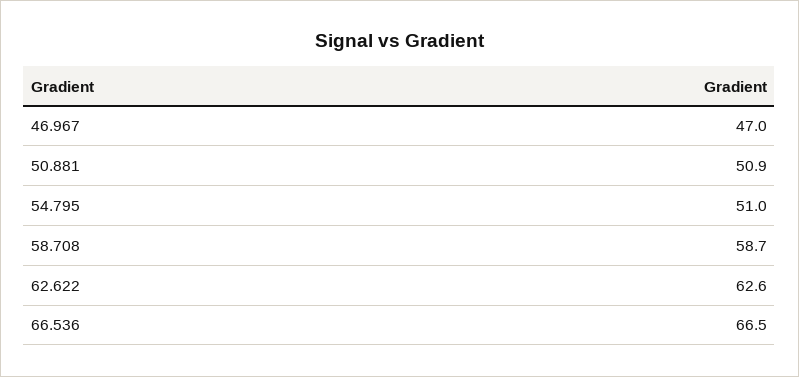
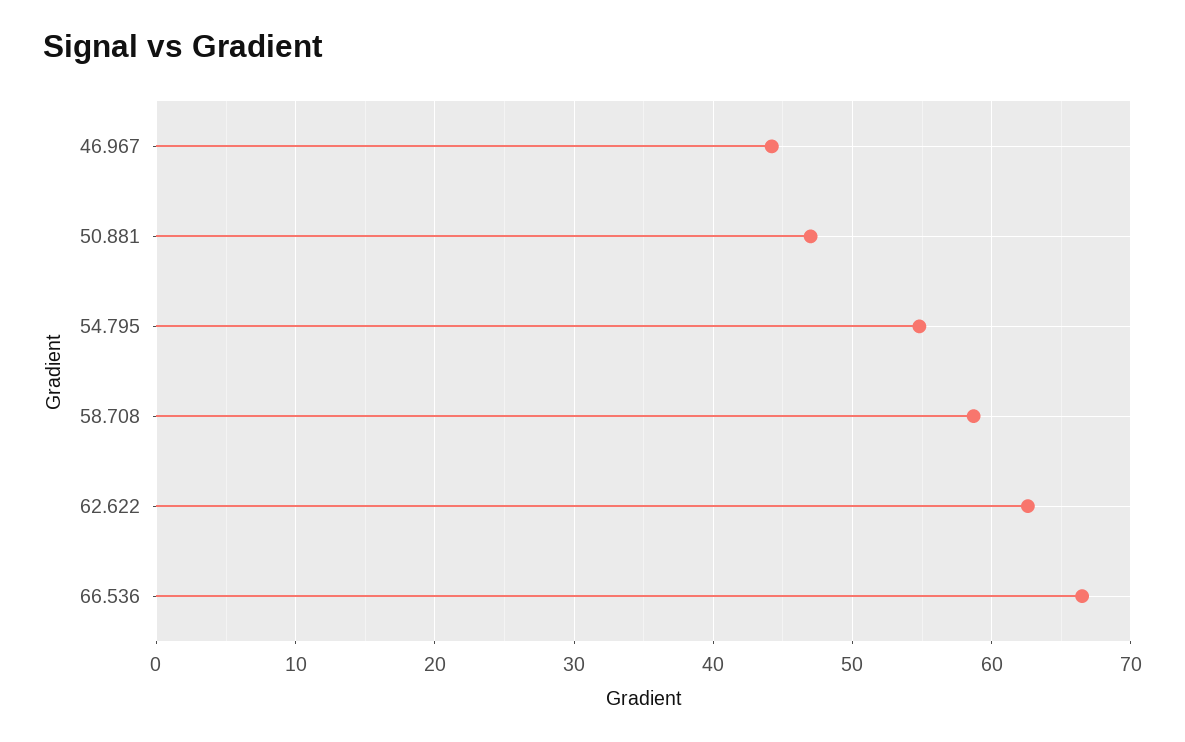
  {
-   "46.967": 47,
+   "46.967": 44,
-   "50.881": 50.9,
+   "50.881": 47,
-   "54.795": 51,
+   "54.795": 55,
    "58.708": 58.7,
    "62.622": 62.6,
    "66.536": 66.5
  }

